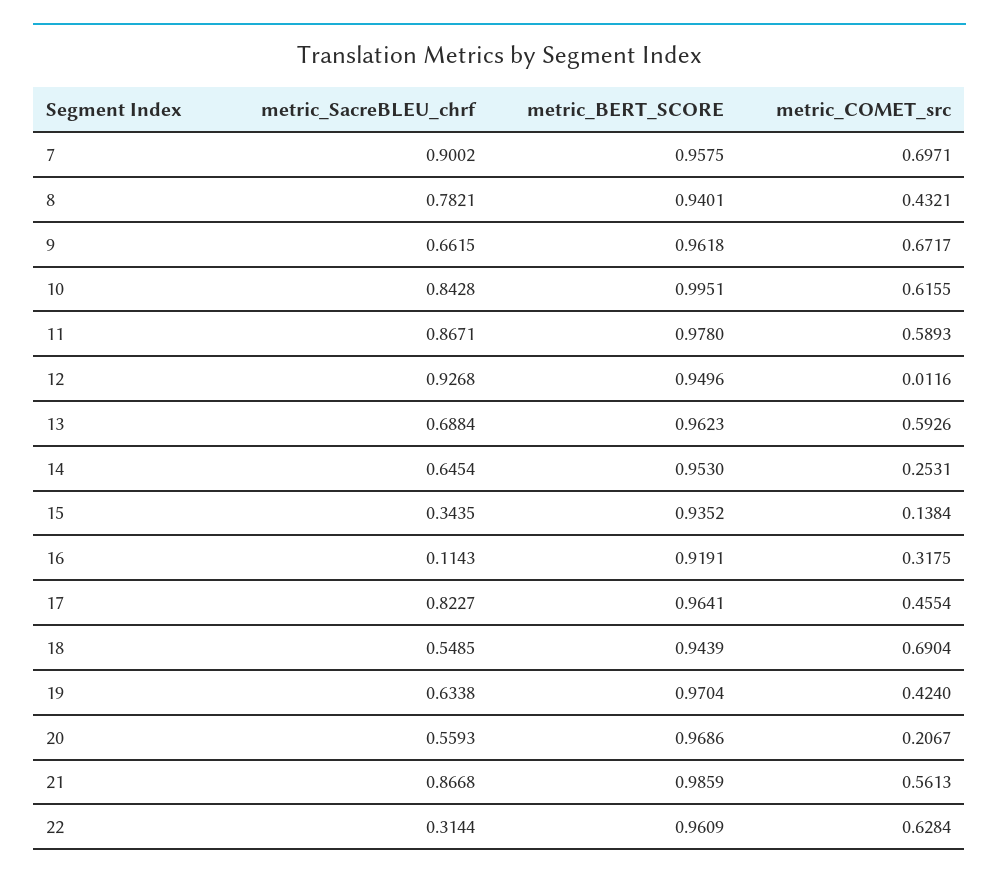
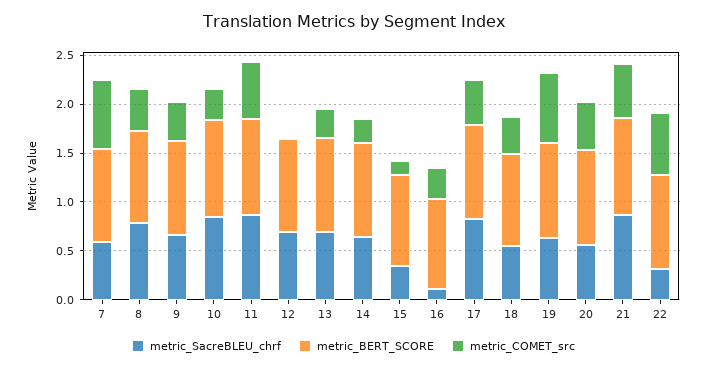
  {
    "metric_SacreBLEU_chrf": {
-     "7": 0.9002,
+     "7": 0.6,
      "8": 0.7821,
      "9": 0.6615,
      "10": 0.8428,
      "11": 0.8671,
-     "12": 0.9268,
+     "12": 0.7,
      "13": 0.6884,
      "14": 0.6454,
      "15": 0.3435,
      "16": 0.1143,
      "17": 0.8227,
      "18": 0.5485,
      "19": 0.6338,
      "20": 0.5593,
      "21": 0.8668,
      "22": 0.3144
    },
    "metric_BERT_SCORE": {
      "7": 0.9575,
      "8": 0.9401,
      "9": 0.9618,
      "10": 0.9951,
      "11": 0.978,
      "12": 0.9496,
      "13": 0.9623,
      "14": 0.953,
      "15": 0.9352,
      "16": 0.9191,
      "17": 0.9641,
      "18": 0.9439,
      "19": 0.9704,
      "20": 0.9686,
      "21": 0.9859,
      "22": 0.9609
    },
    "metric_COMET_src": {
      "7": 0.6971,
      "8": 0.4321,
-     "9": 0.6717,
+     "9": 0.4,
-     "10": 0.6155,
+     "10": 0.3,
      "11": 0.5893,
      "12": 0.0116,
-     "13": 0.5926,
+     "13": 0.3,
      "14": 0.2531,
      "15": 0.1384,
      "16": 0.3175,
      "17": 0.4554,
-     "18": 0.6904,
+     "18": 0.4,
-     "19": 0.424,
+     "19": 0.7,
-     "20": 0.2067,
+     "20": 0.5,
      "21": 0.5613,
      "22": 0.6284
    }
  }

